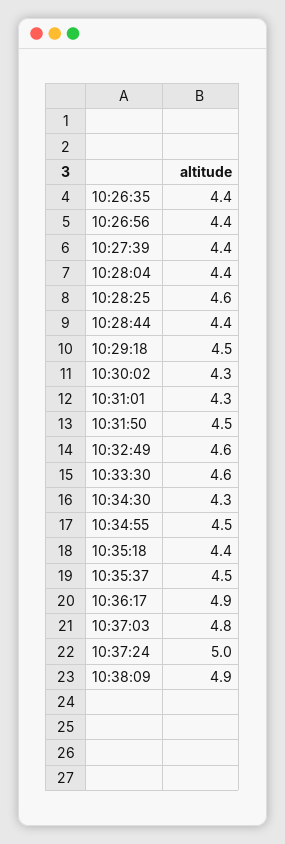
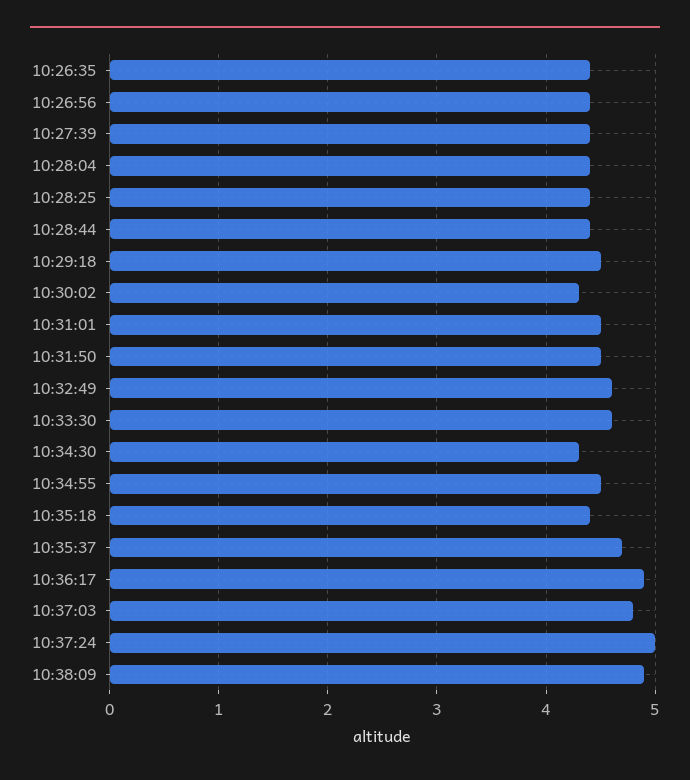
  {
    "10:26:35": 4.4,
    "10:26:56": 4.4,
    "10:27:39": 4.4,
    "10:28:04": 4.4,
-   "10:28:25": 4.6,
+   "10:28:25": 4.4,
    "10:28:44": 4.4,
    "10:29:18": 4.5,
    "10:30:02": 4.3,
-   "10:31:01": 4.3,
+   "10:31:01": 4.5,
    "10:31:50": 4.5,
    "10:32:49": 4.6,
    "10:33:30": 4.6,
    "10:34:30": 4.3,
    "10:34:55": 4.5,
    "10:35:18": 4.4,
-   "10:35:37": 4.5,
+   "10:35:37": 4.7,
    "10:36:17": 4.9,
    "10:37:03": 4.8,
    "10:37:24": 5,
    "10:38:09": 4.9
  }

